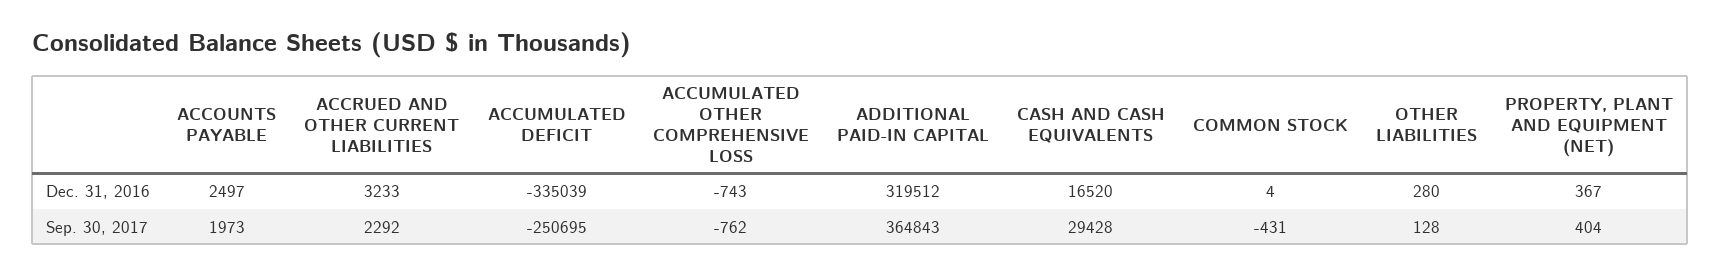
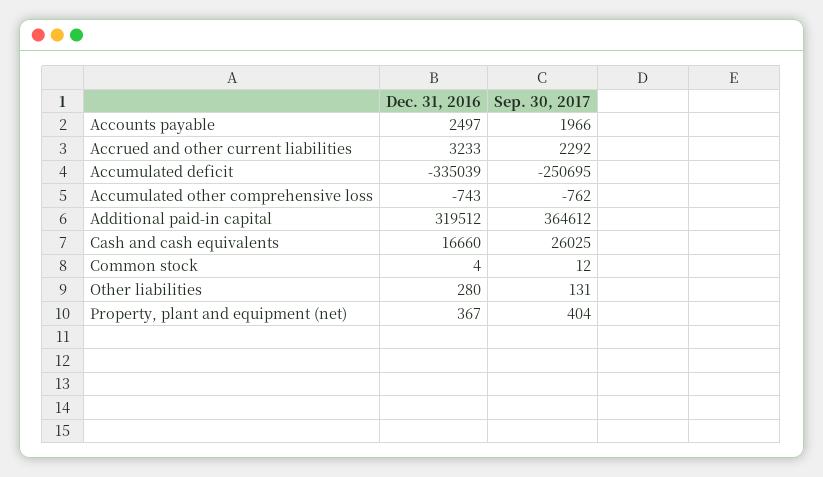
  {
    "ACCOUNTS PAYABLE": {
      "Dec. 31, 2016": 2497,
-     "Sep. 30, 2017": 1973
+     "Sep. 30, 2017": 1966
    },
    "ACCRUED AND OTHER CURRENT LIABILITIES": {
      "Dec. 31, 2016": 3233,
      "Sep. 30, 2017": 2292
    },
    "ACCUMULATED DEFICIT": {
      "Dec. 31, 2016": -335039,
      "Sep. 30, 2017": -250695
    },
    "ACCUMULATED OTHER COMPREHENSIVE LOSS": {
      "Dec. 31, 2016": -743,
      "Sep. 30, 2017": -762
    },
    "ADDITIONAL PAID-IN CAPITAL": {
      "Dec. 31, 2016": 319512,
-     "Sep. 30, 2017": 364843
+     "Sep. 30, 2017": 364612
    },
    "CASH AND CASH EQUIVALENTS": {
-     "Dec. 31, 2016": 16520,
+     "Dec. 31, 2016": 16660,
-     "Sep. 30, 2017": 29428
+     "Sep. 30, 2017": 26025
    },
    "COMMON STOCK": {
      "Dec. 31, 2016": 4,
-     "Sep. 30, 2017": -431
+     "Sep. 30, 2017": 12
    },
    "OTHER LIABILITIES": {
      "Dec. 31, 2016": 280,
-     "Sep. 30, 2017": 128
+     "Sep. 30, 2017": 131
    },
    "PROPERTY, PLANT AND EQUIPMENT (NET)": {
      "Dec. 31, 2016": 367,
      "Sep. 30, 2017": 404
    }
  }

